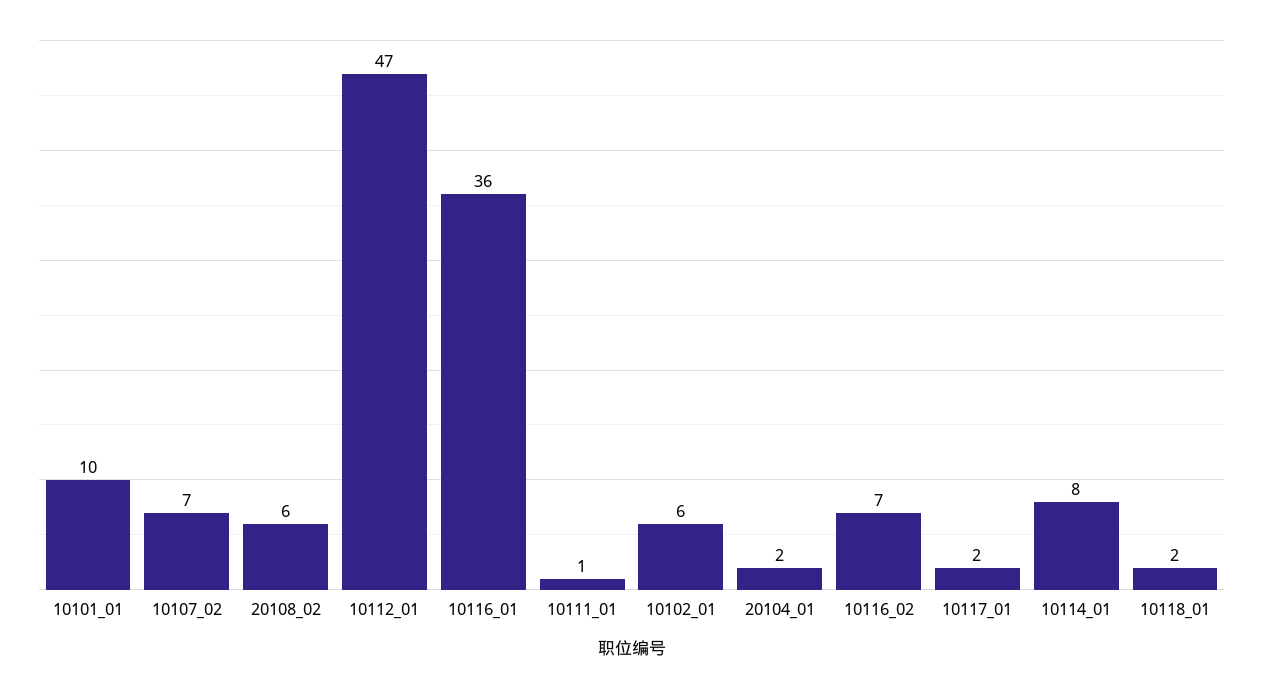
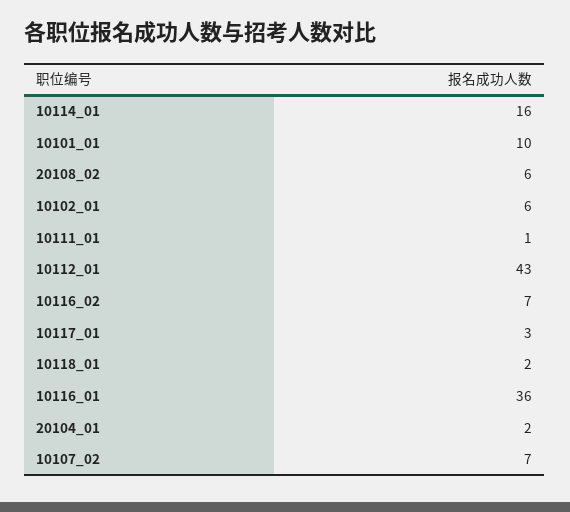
  {
    "10101_01": 10,
    "10107_02": 7,
    "20108_02": 6,
-   "10112_01": 47,
+   "10112_01": 43,
    "10116_01": 36,
    "10111_01": 1,
    "10102_01": 6,
    "20104_01": 2,
    "10116_02": 7,
-   "10117_01": 2,
+   "10117_01": 3,
-   "10114_01": 8,
+   "10114_01": 16,
    "10118_01": 2
  }

